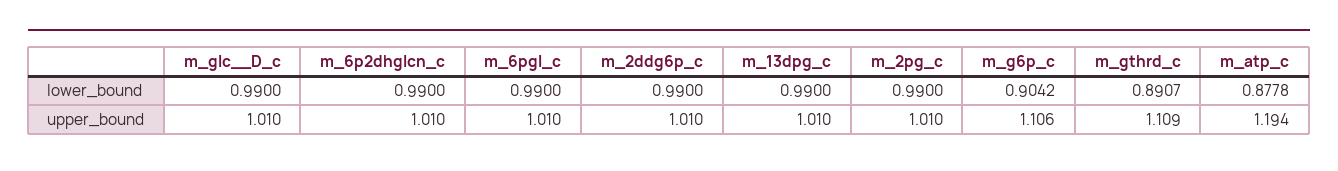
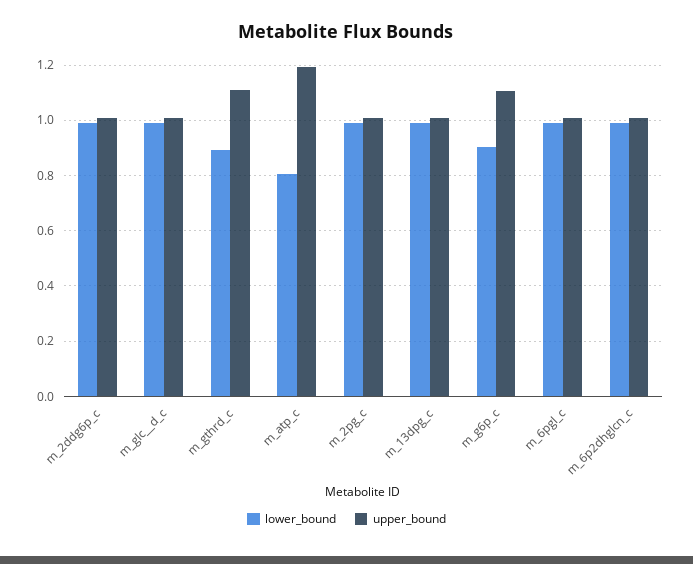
  {
    "lower_bound": {
      "m_glc__D_c": 0.99,
      "m_6p2dhglcn_c": 0.99,
      "m_6pgl_c": 0.99,
      "m_2ddg6p_c": 0.99,
      "m_13dpg_c": 0.99,
      "m_2pg_c": 0.99,
      "m_g6p_c": 0.9042,
      "m_gthrd_c": 0.8907,
-     "m_atp_c": 0.8778
+     "m_atp_c": 0.8
    },
    "upper_bound": {
      "m_glc__D_c": 1.01,
      "m_6p2dhglcn_c": 1.01,
      "m_6pgl_c": 1.01,
      "m_2ddg6p_c": 1.01,
      "m_13dpg_c": 1.01,
      "m_2pg_c": 1.01,
      "m_g6p_c": 1.106,
      "m_gthrd_c": 1.109,
      "m_atp_c": 1.194
    }
  }

